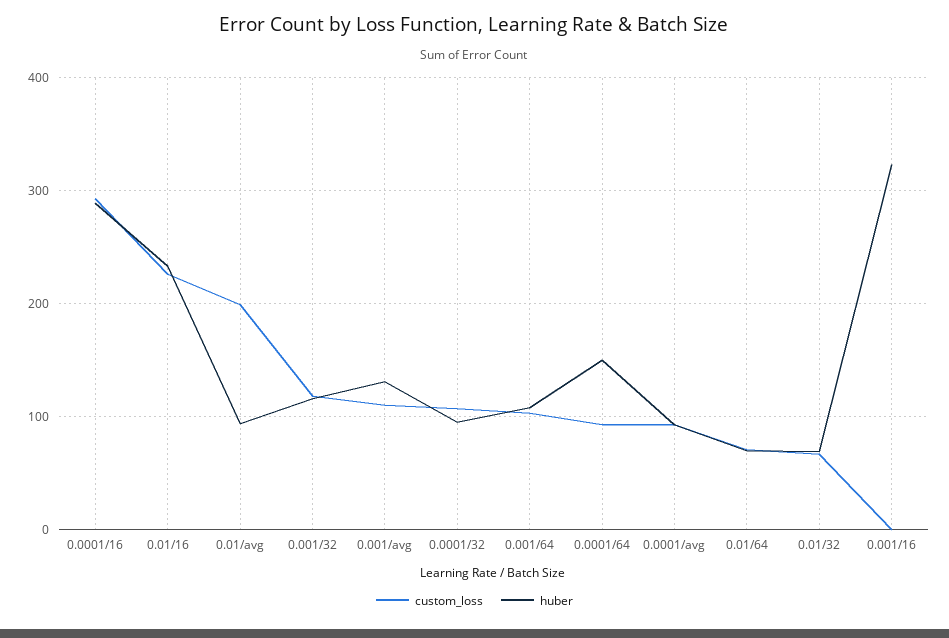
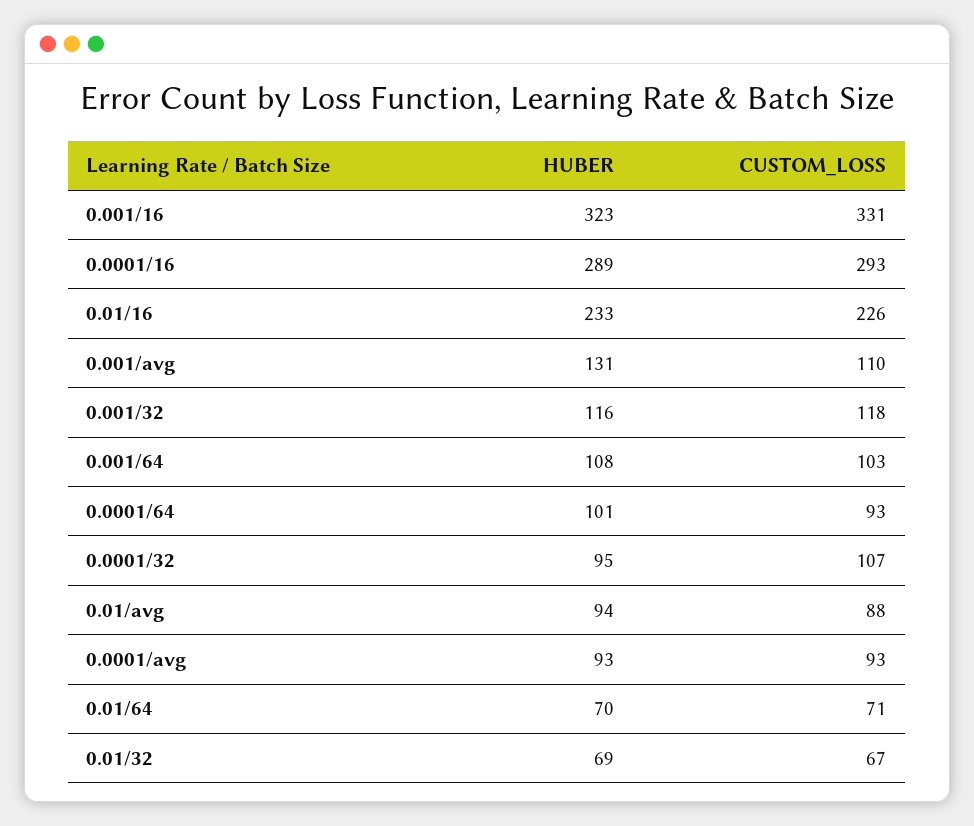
  {
    "custom_loss": {
      "0.0001/16": 293,
      "0.01/16": 226,
-     "0.01/avg": 200,
+     "0.01/avg": 88,
      "0.001/32": 118,
      "0.001/avg": 110,
      "0.0001/32": 107,
      "0.001/64": 103,
      "0.0001/64": 93,
      "0.0001/avg": 93,
      "0.01/64": 71,
      "0.01/32": 67,
-     "0.001/16": 0
+     "0.001/16": 331
    },
    "huber": {
      "0.0001/16": 289,
      "0.01/16": 233,
      "0.01/avg": 94,
      "0.001/32": 116,
      "0.001/avg": 131,
      "0.0001/32": 95,
      "0.001/64": 108,
-     "0.0001/64": 150,
+     "0.0001/64": 101,
      "0.0001/avg": 93,
      "0.01/64": 70,
      "0.01/32": 69,
      "0.001/16": 323
    }
  }

